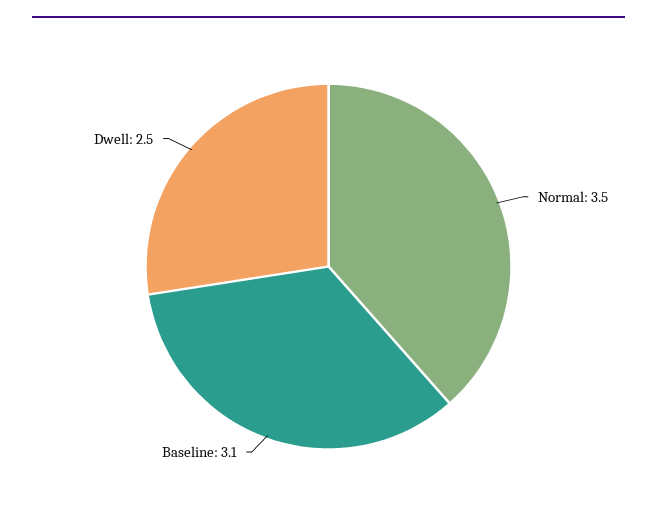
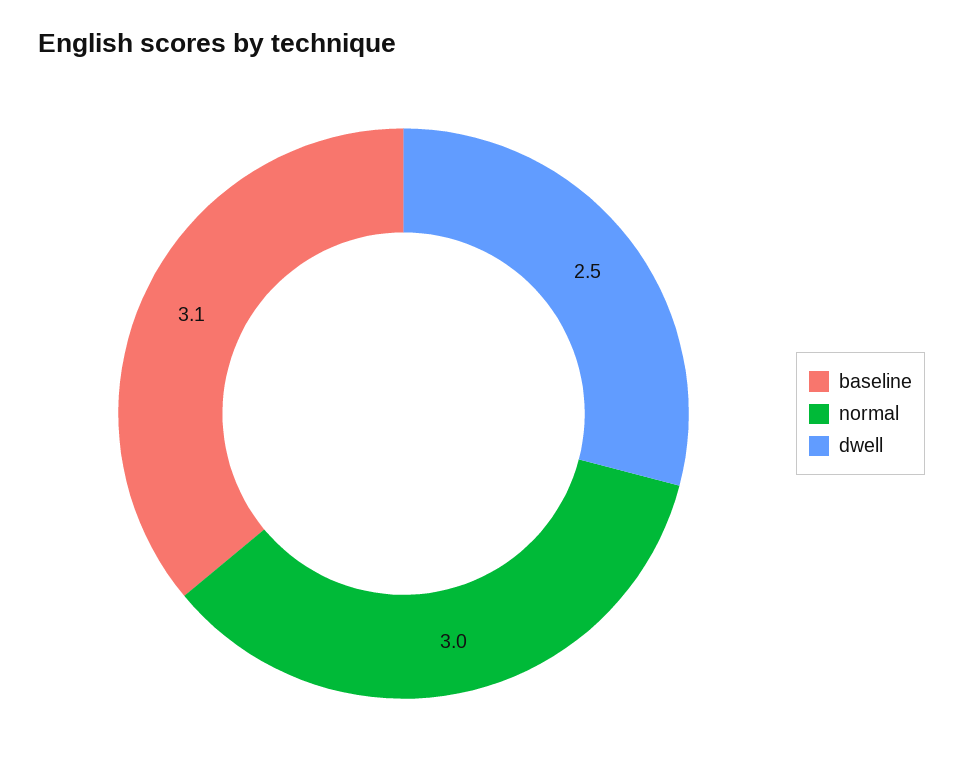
  {
-   "Normal": 3.5,
+   "Normal": 3,
    "Baseline": 3.1,
    "Dwell": 2.5
  }

